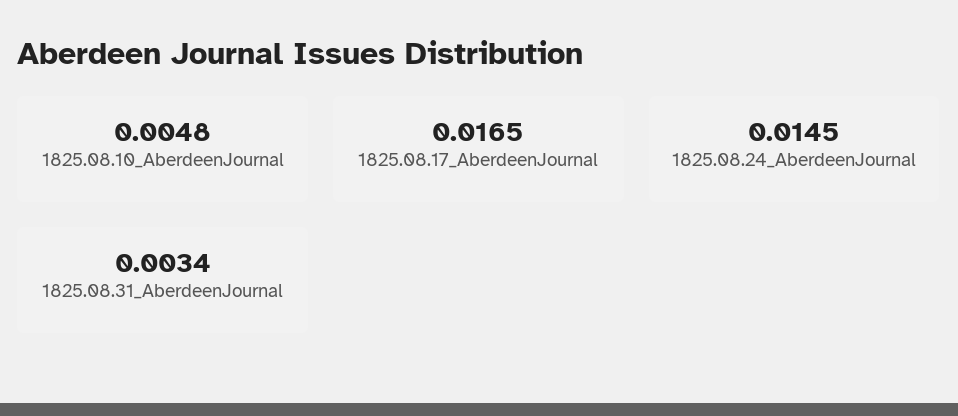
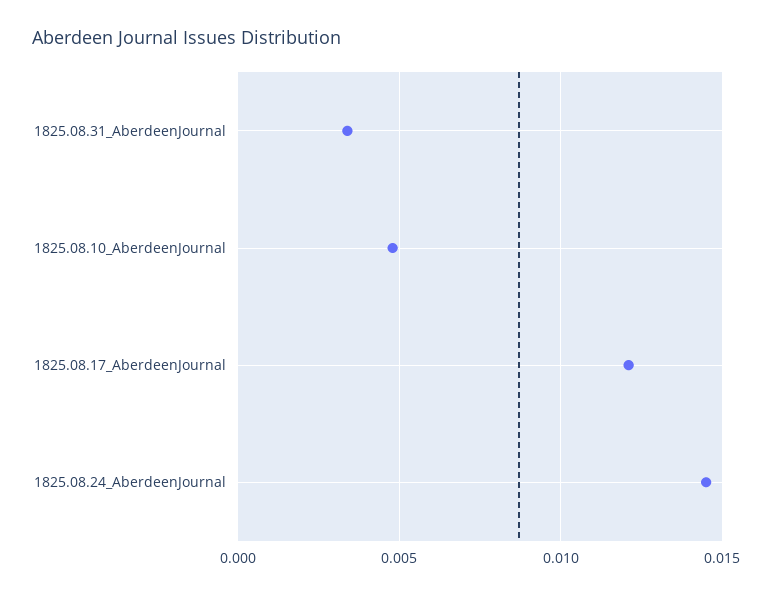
  {
    "1825.08.10_AberdeenJournal": 0.0048,
-   "1825.08.17_AberdeenJournal": 0.0165,
+   "1825.08.17_AberdeenJournal": 0.012,
    "1825.08.24_AberdeenJournal": 0.0145,
    "1825.08.31_AberdeenJournal": 0.0034
  }

